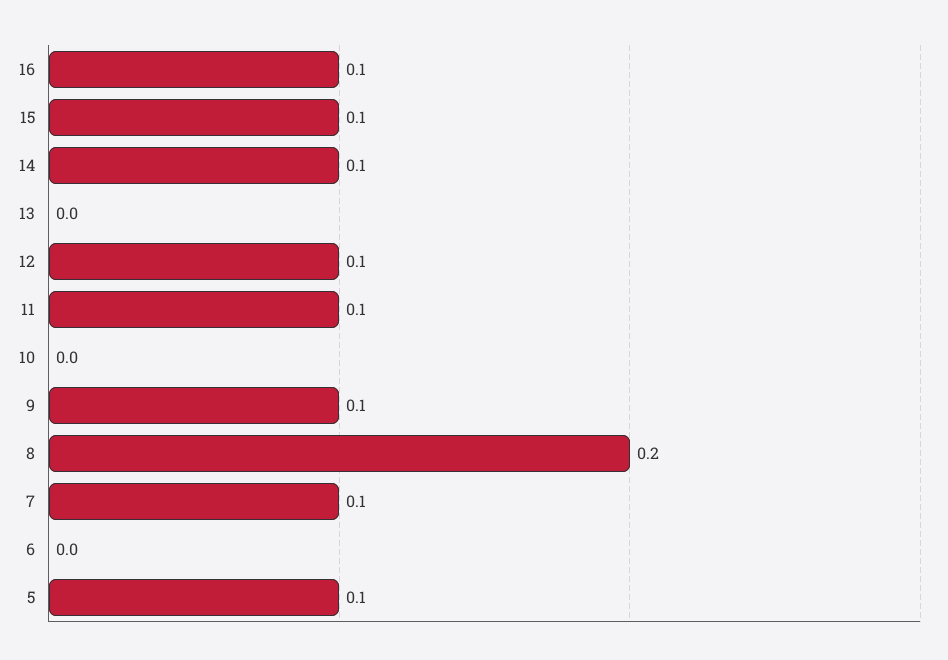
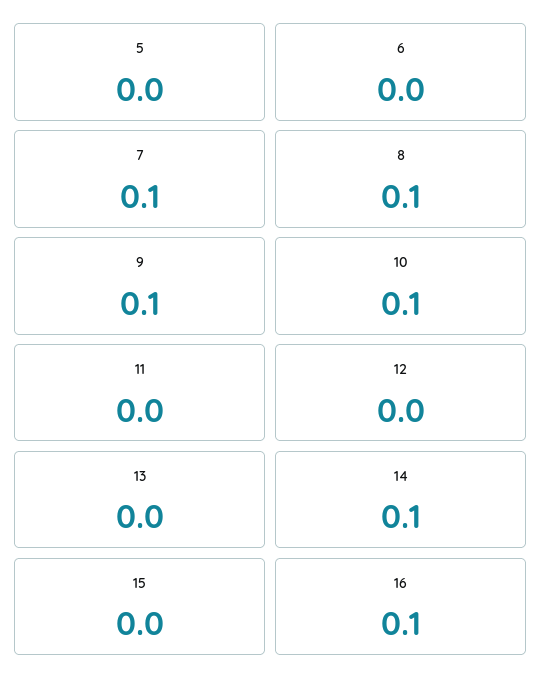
  {
    "16": 0.1,
-   "15": 0.1,
+   "15": 0,
    "14": 0.1,
    "13": 0,
-   "12": 0.1,
+   "12": 0,
-   "11": 0.1,
+   "11": 0,
-   "10": 0,
+   "10": 0.1,
    "9": 0.1,
-   "8": 0.2,
+   "8": 0.1,
    "7": 0.1,
    "6": 0,
-   "5": 0.1
+   "5": 0
  }

